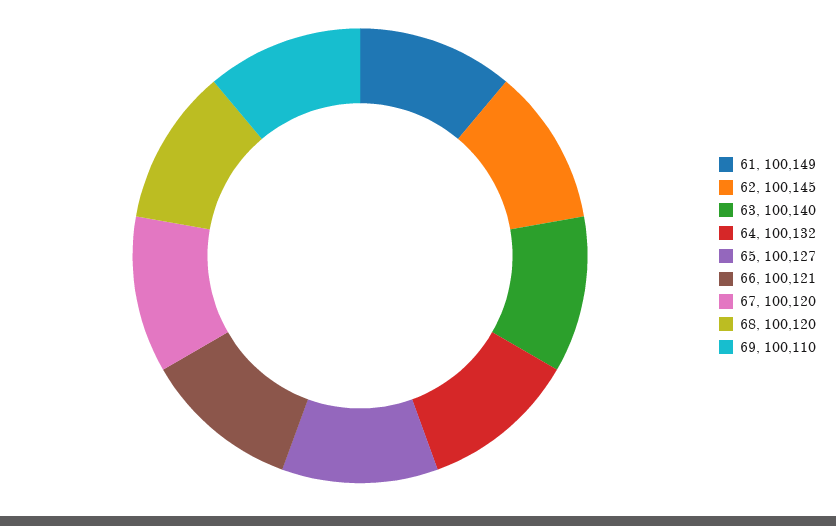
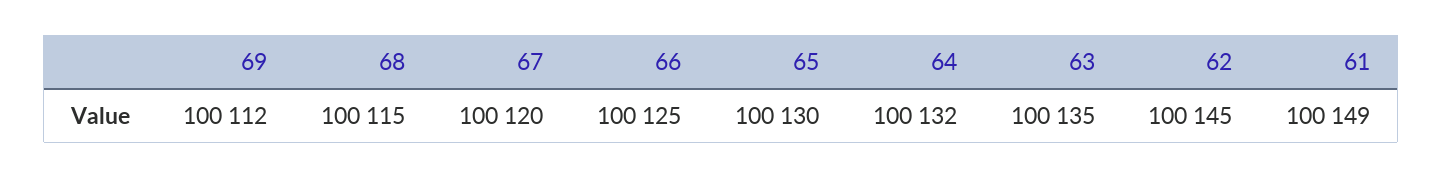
  {
    "61": 100149,
    "62": 100145,
-   "63": 100140,
+   "63": 100135,
    "64": 100132,
-   "65": 100127,
+   "65": 100130,
-   "66": 100121,
+   "66": 100125,
    "67": 100120,
-   "68": 100120,
+   "68": 100115,
-   "69": 100110
+   "69": 100112
  }

